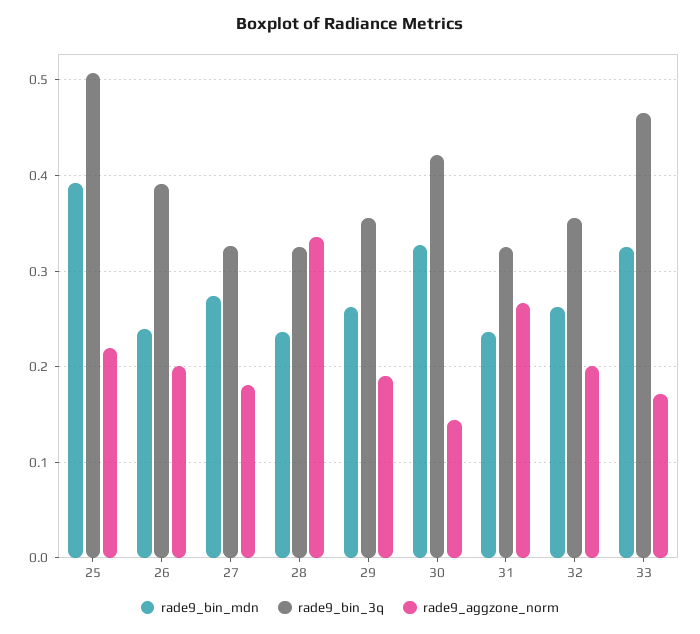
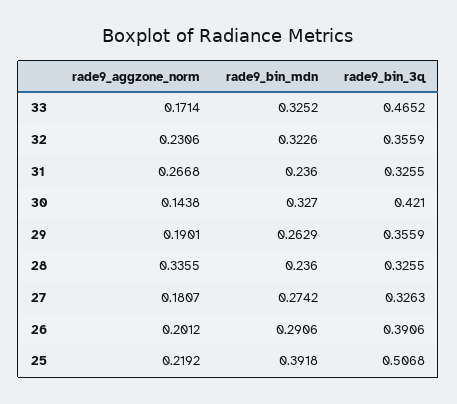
  {
    "rade9_bin_mdn": {
      "25": 0.3918,
-     "26": 0.24,
+     "26": 0.2906,
      "27": 0.2742,
      "28": 0.236,
      "29": 0.2629,
      "30": 0.327,
      "31": 0.236,
-     "32": 0.26,
+     "32": 0.3226,
      "33": 0.3252
    },
    "rade9_bin_3q": {
      "25": 0.5068,
      "26": 0.3906,
      "27": 0.3263,
      "28": 0.3255,
      "29": 0.3559,
      "30": 0.421,
      "31": 0.3255,
      "32": 0.3559,
      "33": 0.4652
    },
    "rade9_aggzone_norm": {
      "25": 0.2192,
      "26": 0.2012,
      "27": 0.1807,
      "28": 0.3355,
      "29": 0.1901,
      "30": 0.1438,
      "31": 0.2668,
-     "32": 0.2,
+     "32": 0.2306,
      "33": 0.1714
    }
  }

